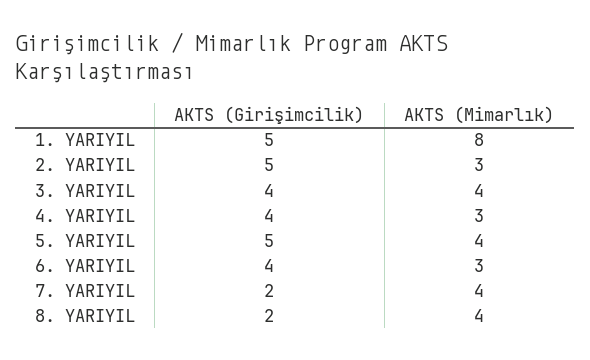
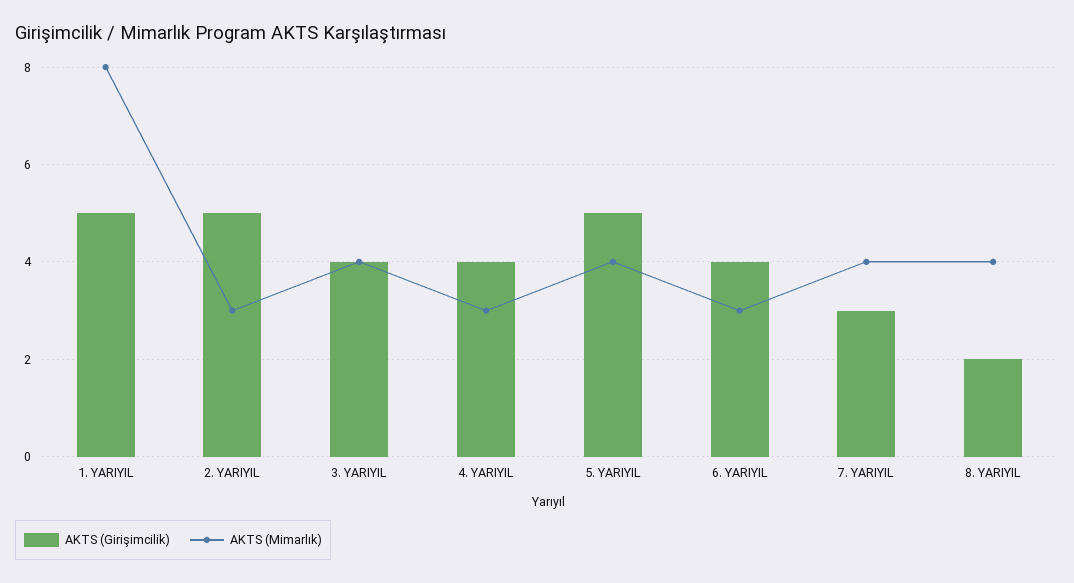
  {
    "AKTS (Girişimcilik)": {
      "1. YARIYIL": 5,
      "2. YARIYIL": 5,
      "3. YARIYIL": 4,
      "4. YARIYIL": 4,
      "5. YARIYIL": 5,
      "6. YARIYIL": 4,
-     "7. YARIYIL": 2,
+     "7. YARIYIL": 3,
      "8. YARIYIL": 2
    },
    "AKTS (Mimarlık)": {
      "1. YARIYIL": 8,
      "2. YARIYIL": 3,
      "3. YARIYIL": 4,
      "4. YARIYIL": 3,
      "5. YARIYIL": 4,
      "6. YARIYIL": 3,
      "7. YARIYIL": 4,
      "8. YARIYIL": 4
    }
  }

